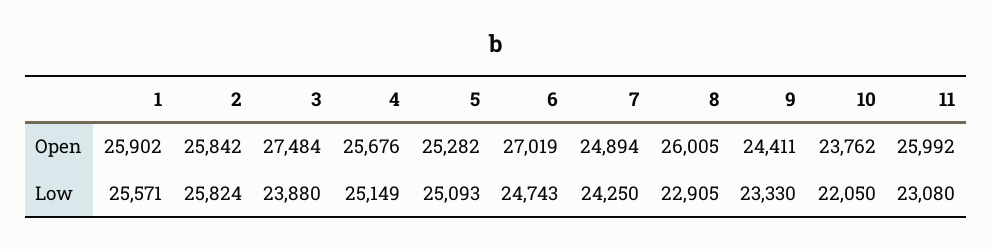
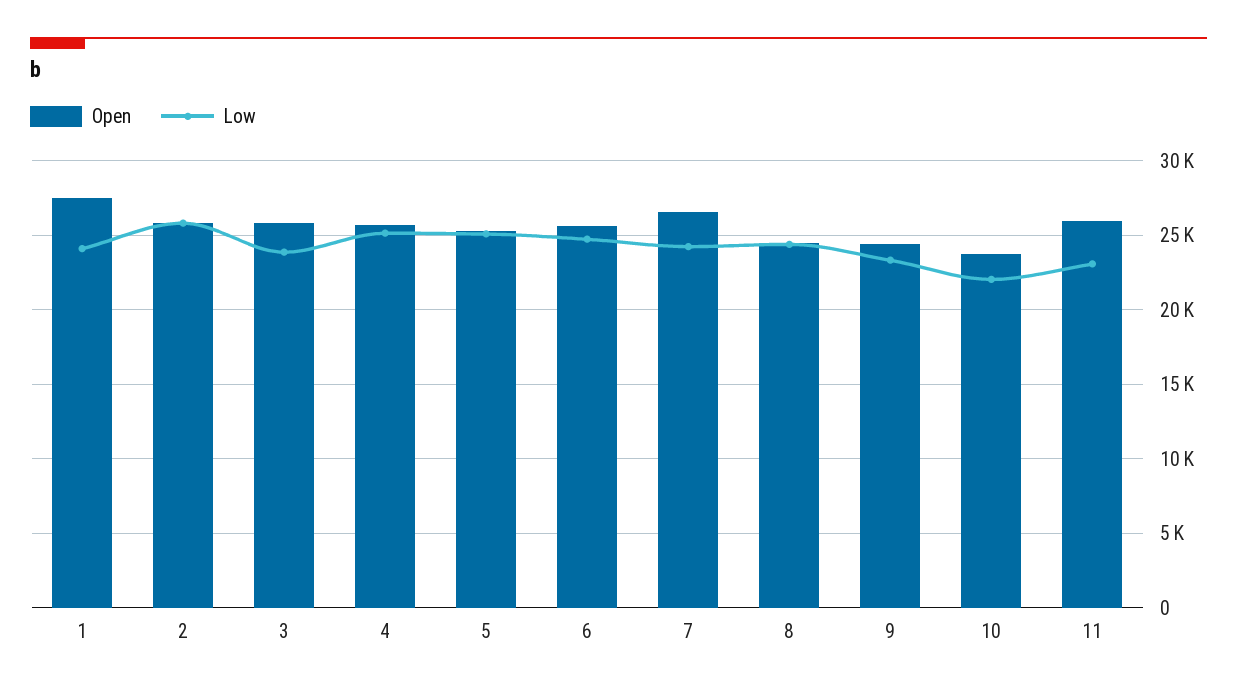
  {
    "Open": {
-     "1": 25902,
+     "1": 27500,
      "2": 25842,
-     "3": 27484,
+     "3": 26000,
      "4": 25676,
      "5": 25282,
-     "6": 27019,
+     "6": 25500,
-     "7": 24894,
+     "7": 26500,
-     "8": 26005,
+     "8": 24500,
      "9": 24411,
      "10": 23762,
      "11": 25992
    },
    "Low": {
-     "1": 25571,
+     "1": 24000,
      "2": 25824,
      "3": 23880,
      "4": 25149,
      "5": 25093,
      "6": 24743,
      "7": 24250,
-     "8": 22905,
+     "8": 24500,
      "9": 23330,
      "10": 22050,
      "11": 23080
    }
  }

